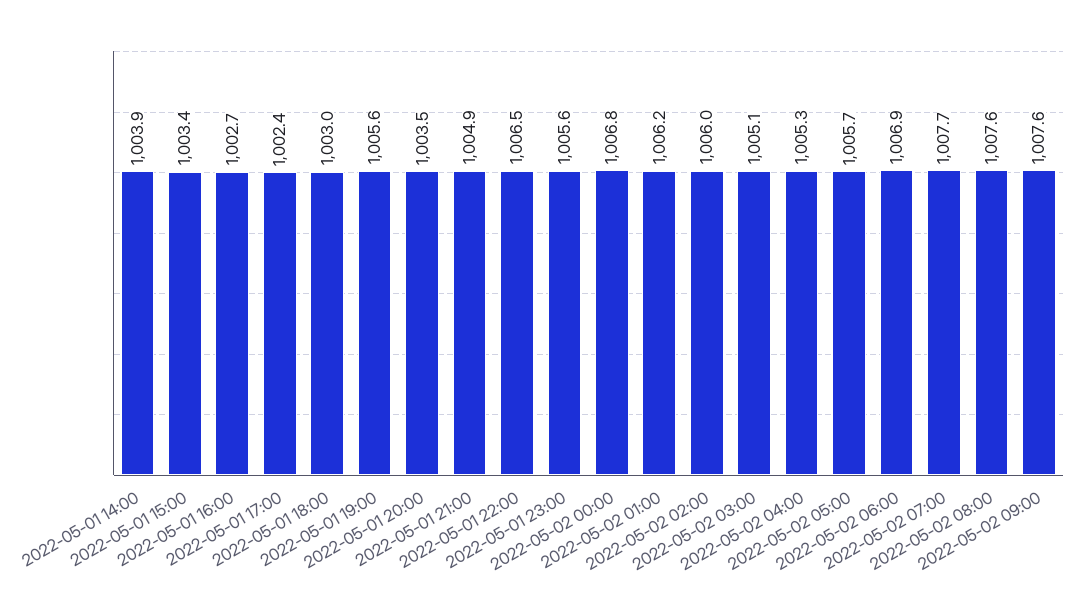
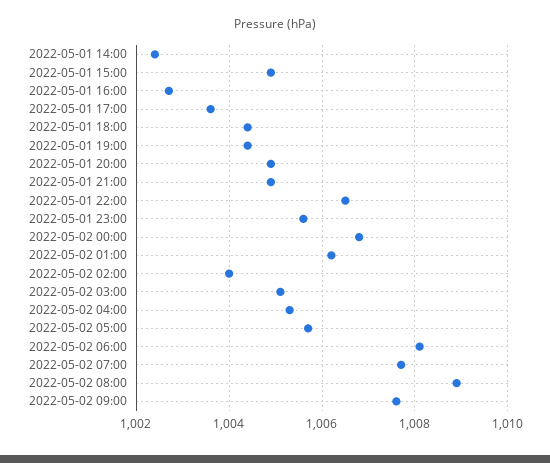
  {
-   "2022-05-01 14:00": 1003.9,
+   "2022-05-01 14:00": 1002.5,
-   "2022-05-01 15:00": 1003.4,
+   "2022-05-01 15:00": 1005,
    "2022-05-01 16:00": 1002.7,
-   "2022-05-01 17:00": 1002.4,
+   "2022-05-01 17:00": 1003.5,
-   "2022-05-01 18:00": 1003,
+   "2022-05-01 18:00": 1004.5,
-   "2022-05-01 19:00": 1005.6,
+   "2022-05-01 19:00": 1004.5,
-   "2022-05-01 20:00": 1003.5,
+   "2022-05-01 20:00": 1005,
    "2022-05-01 21:00": 1004.9,
    "2022-05-01 22:00": 1006.5,
    "2022-05-01 23:00": 1005.6,
    "2022-05-02 00:00": 1006.8,
    "2022-05-02 01:00": 1006.2,
-   "2022-05-02 02:00": 1006,
+   "2022-05-02 02:00": 1004,
    "2022-05-02 03:00": 1005.1,
    "2022-05-02 04:00": 1005.3,
    "2022-05-02 05:00": 1005.7,
-   "2022-05-02 06:00": 1006.9,
+   "2022-05-02 06:00": 1008,
    "2022-05-02 07:00": 1007.7,
-   "2022-05-02 08:00": 1007.6,
+   "2022-05-02 08:00": 1009,
    "2022-05-02 09:00": 1007.6
  }

